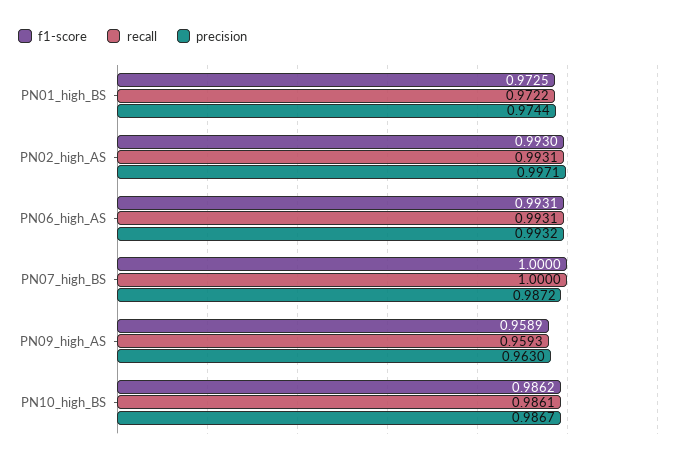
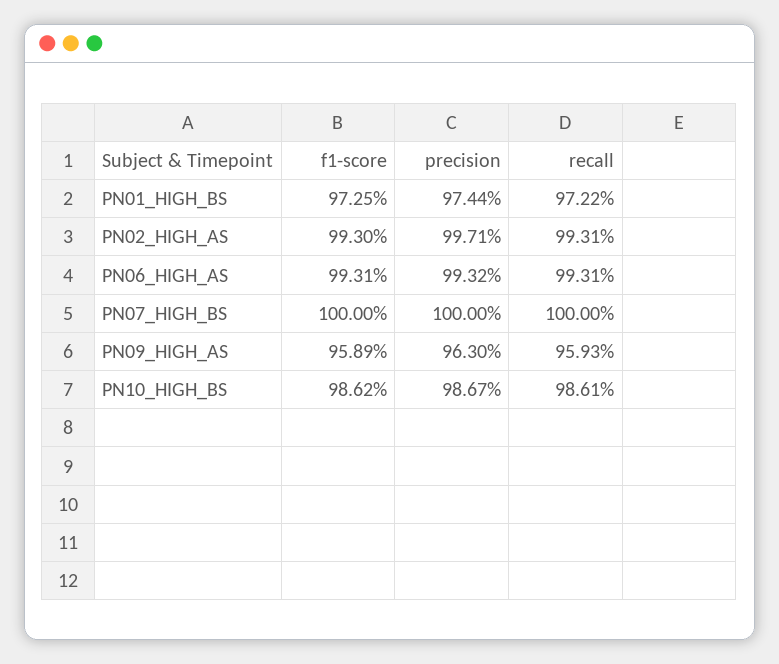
  {
    "f1-score": {
      "PN01_high_BS": 0.9725,
      "PN02_high_AS": 0.993,
      "PN06_high_AS": 0.9931,
      "PN07_high_BS": 1,
      "PN09_high_AS": 0.9589,
      "PN10_high_BS": 0.9862
    },
    "recall": {
      "PN01_high_BS": 0.9722,
      "PN02_high_AS": 0.9931,
      "PN06_high_AS": 0.9931,
      "PN07_high_BS": 1,
      "PN09_high_AS": 0.9593,
      "PN10_high_BS": 0.9861
    },
    "precision": {
      "PN01_high_BS": 0.9744,
      "PN02_high_AS": 0.9971,
      "PN06_high_AS": 0.9932,
-     "PN07_high_BS": 0.9872,
+     "PN07_high_BS": 1,
      "PN09_high_AS": 0.963,
      "PN10_high_BS": 0.9867
    }
  }

